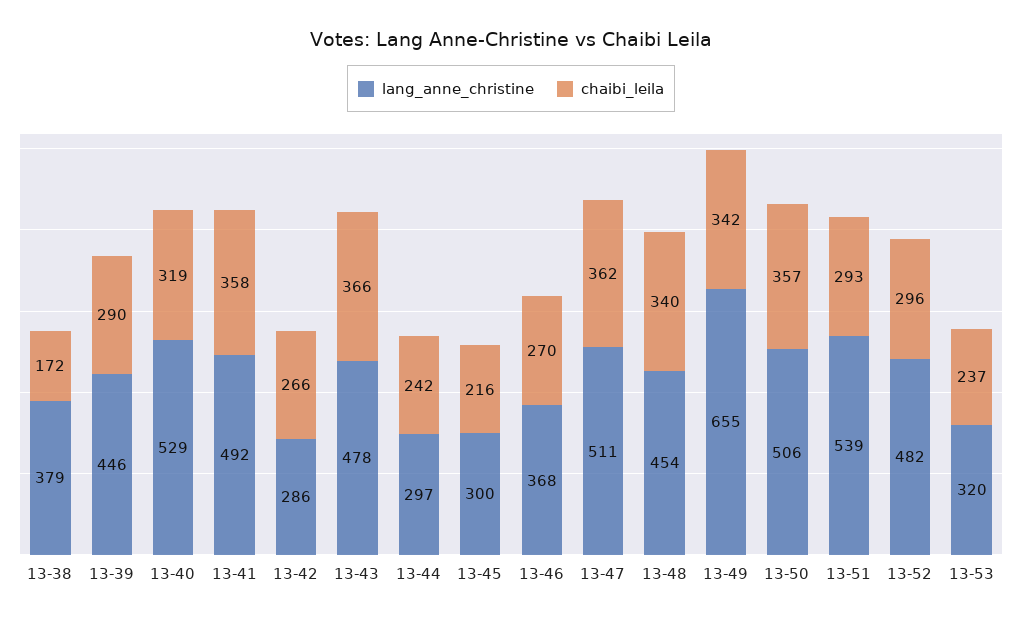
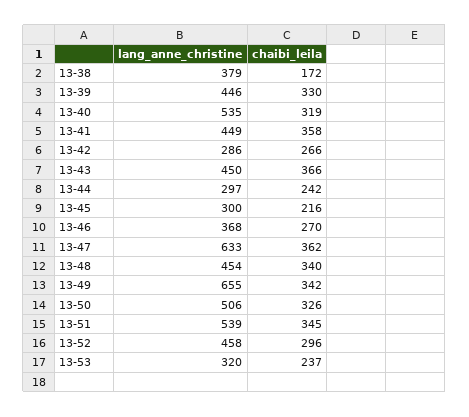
  {
    "lang_anne_christine": {
      "13-38": 379,
      "13-39": 446,
-     "13-40": 529,
+     "13-40": 535,
-     "13-41": 492,
+     "13-41": 449,
      "13-42": 286,
-     "13-43": 478,
+     "13-43": 450,
      "13-44": 297,
      "13-45": 300,
      "13-46": 368,
-     "13-47": 511,
+     "13-47": 633,
      "13-48": 454,
      "13-49": 655,
      "13-50": 506,
      "13-51": 539,
-     "13-52": 482,
+     "13-52": 458,
      "13-53": 320
    },
    "chaibi_leila": {
      "13-38": 172,
-     "13-39": 290,
+     "13-39": 330,
      "13-40": 319,
      "13-41": 358,
      "13-42": 266,
      "13-43": 366,
      "13-44": 242,
      "13-45": 216,
      "13-46": 270,
      "13-47": 362,
      "13-48": 340,
      "13-49": 342,
-     "13-50": 357,
+     "13-50": 326,
-     "13-51": 293,
+     "13-51": 345,
      "13-52": 296,
      "13-53": 237
    }
  }

